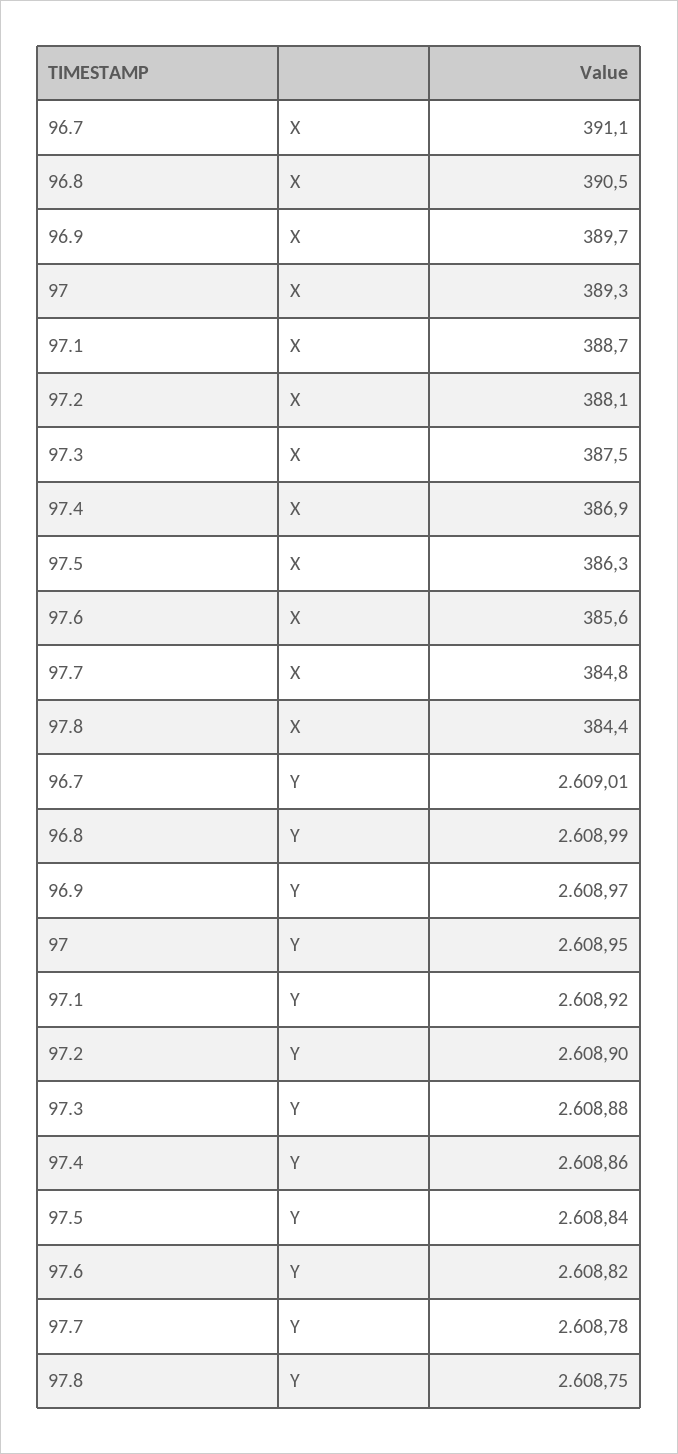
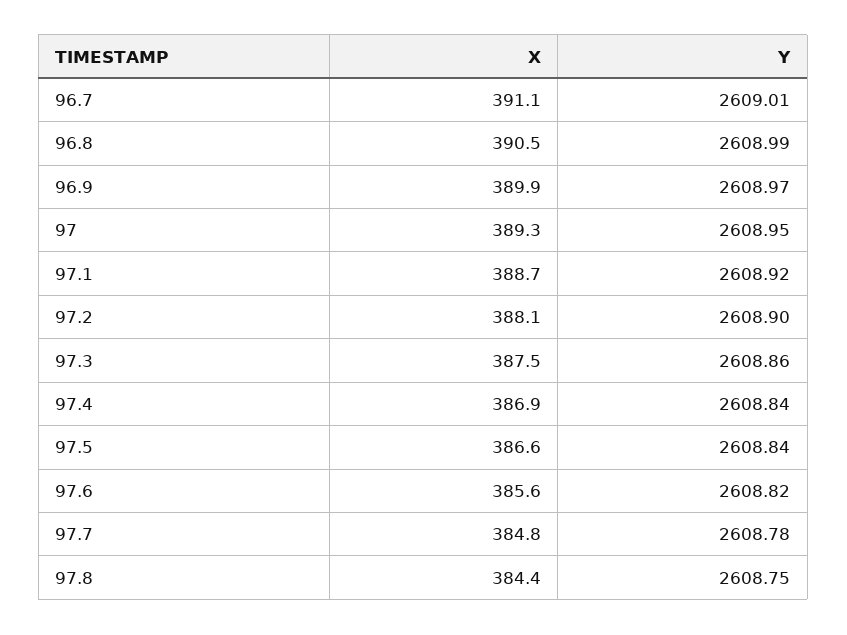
  {
    "96.7": {
      "X": 391.1,
      "Y": 2609.01
    },
    "96.8": {
      "X": 390.5,
      "Y": 2608.99
    },
    "96.9": {
-     "X": 389.7,
+     "X": 389.9,
      "Y": 2608.97
    },
    "97": {
      "X": 389.3,
      "Y": 2608.95
    },
    "97.1": {
      "X": 388.7,
      "Y": 2608.92
    },
    "97.2": {
      "X": 388.1,
      "Y": 2608.9
    },
    "97.3": {
      "X": 387.5,
-     "Y": 2608.88
+     "Y": 2608.86
    },
    "97.4": {
      "X": 386.9,
-     "Y": 2608.86
+     "Y": 2608.84
    },
    "97.5": {
-     "X": 386.3,
+     "X": 386.6,
      "Y": 2608.84
    },
    "97.6": {
      "X": 385.6,
      "Y": 2608.82
    },
    "97.7": {
      "X": 384.8,
      "Y": 2608.78
    },
    "97.8": {
      "X": 384.4,
      "Y": 2608.75
    }
  }

